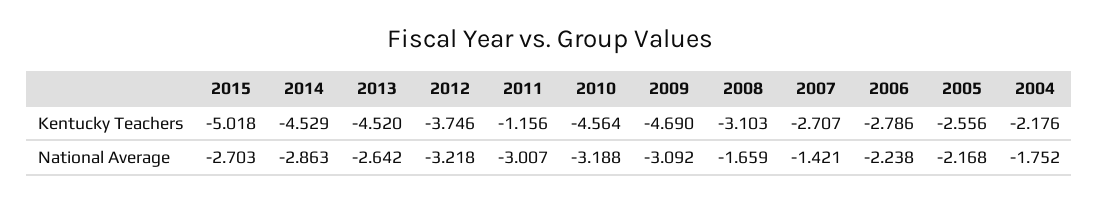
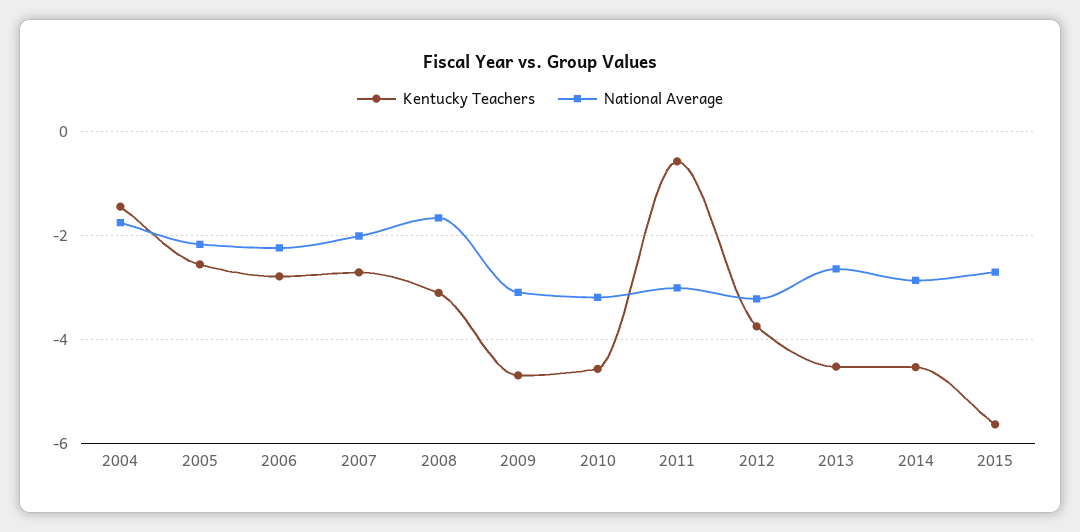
  {
    "Kentucky Teachers": {
-     "2015": -5.018,
+     "2015": -5.6,
      "2014": -4.529,
      "2013": -4.52,
      "2012": -3.746,
-     "2011": -1.156,
+     "2011": -0.6,
      "2010": -4.564,
      "2009": -4.69,
      "2008": -3.103,
      "2007": -2.707,
      "2006": -2.786,
      "2005": -2.556,
-     "2004": -2.176
+     "2004": -1.4
    },
    "National Average": {
      "2015": -2.703,
      "2014": -2.863,
      "2013": -2.642,
      "2012": -3.218,
      "2011": -3.007,
      "2010": -3.188,
      "2009": -3.092,
      "2008": -1.659,
-     "2007": -1.421,
+     "2007": -2,
      "2006": -2.238,
      "2005": -2.168,
      "2004": -1.752
    }
  }

